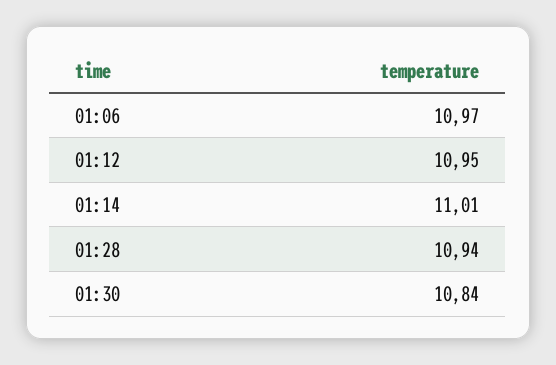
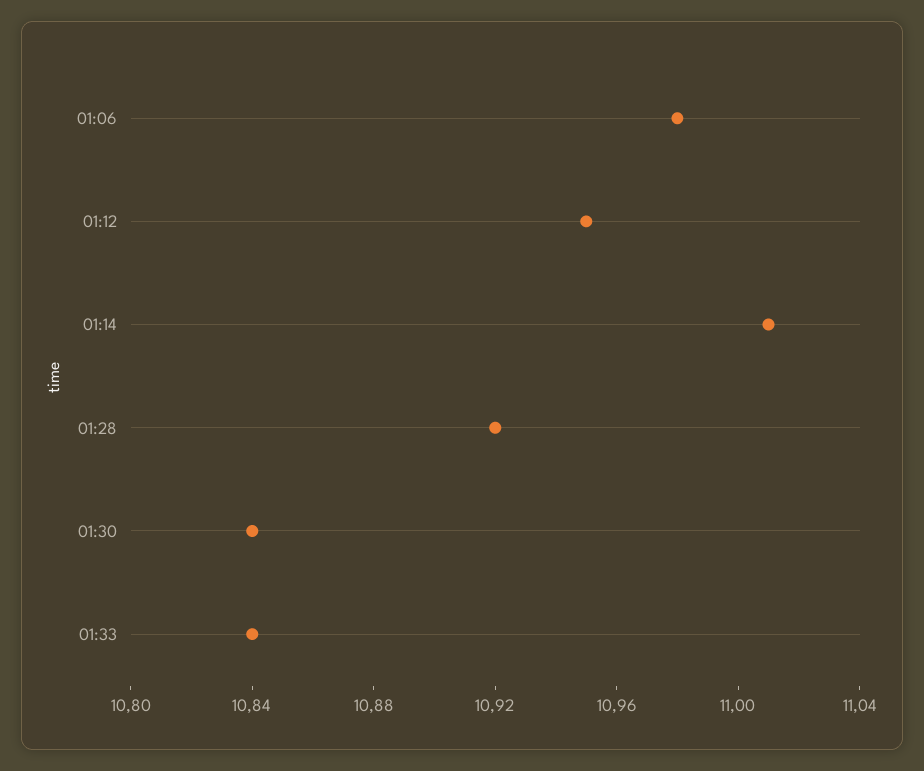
  {
-   "01:06": 10.97,
+   "01:06": 10.98,
    "01:12": 10.95,
    "01:14": 11.01,
-   "01:28": 10.94,
+   "01:28": 10.92,
-   "01:30": 10.84
+   "01:30": 10.84,
+   "01:33": 10.84
  }

